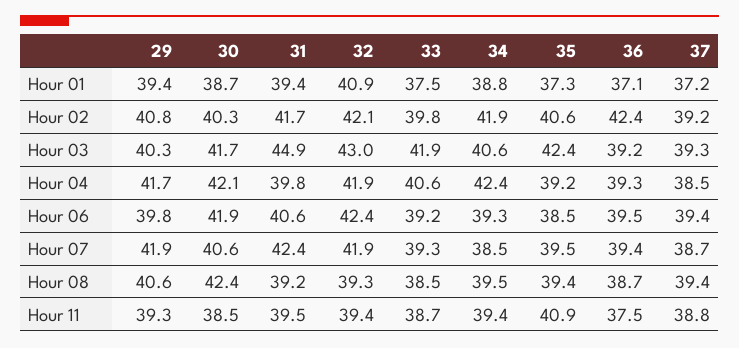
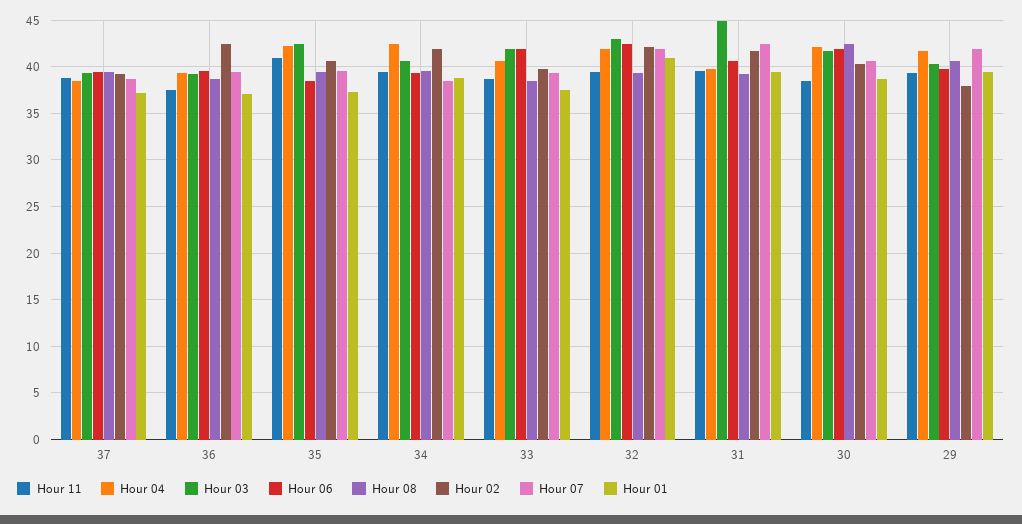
  {
    "Hour 01": {
      "29": 39.4,
      "30": 38.7,
      "31": 39.4,
      "32": 40.9,
      "33": 37.5,
      "34": 38.8,
      "35": 37.3,
      "36": 37.1,
      "37": 37.2
    },
    "Hour 02": {
-     "29": 40.8,
+     "29": 38,
      "30": 40.3,
      "31": 41.7,
      "32": 42.1,
      "33": 39.8,
      "34": 41.9,
      "35": 40.6,
      "36": 42.4,
      "37": 39.2
    },
    "Hour 03": {
      "29": 40.3,
      "30": 41.7,
      "31": 44.9,
      "32": 43,
      "33": 41.9,
      "34": 40.6,
      "35": 42.4,
      "36": 39.2,
      "37": 39.3
    },
    "Hour 04": {
      "29": 41.7,
      "30": 42.1,
      "31": 39.8,
      "32": 41.9,
      "33": 40.6,
      "34": 42.4,
-     "35": 39.2,
+     "35": 42,
      "36": 39.3,
      "37": 38.5
    },
    "Hour 06": {
      "29": 39.8,
      "30": 41.9,
      "31": 40.6,
      "32": 42.4,
-     "33": 39.2,
+     "33": 42,
      "34": 39.3,
      "35": 38.5,
      "36": 39.5,
      "37": 39.4
    },
    "Hour 07": {
      "29": 41.9,
      "30": 40.6,
      "31": 42.4,
      "32": 41.9,
      "33": 39.3,
      "34": 38.5,
      "35": 39.5,
      "36": 39.4,
      "37": 38.7
    },
    "Hour 08": {
      "29": 40.6,
      "30": 42.4,
      "31": 39.2,
      "32": 39.3,
      "33": 38.5,
      "34": 39.5,
      "35": 39.4,
      "36": 38.7,
      "37": 39.4
    },
    "Hour 11": {
      "29": 39.3,
      "30": 38.5,
      "31": 39.5,
      "32": 39.4,
      "33": 38.7,
      "34": 39.4,
      "35": 40.9,
      "36": 37.5,
      "37": 38.8
    }
  }

